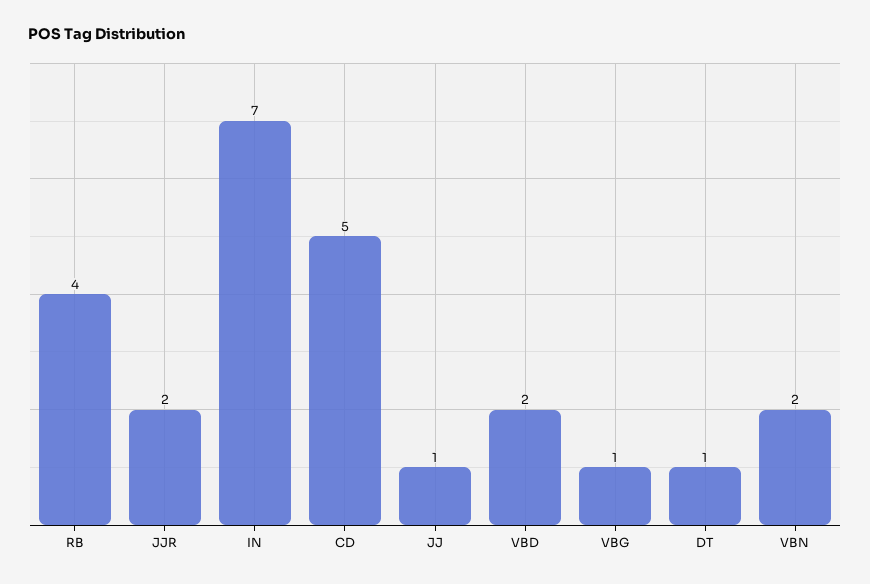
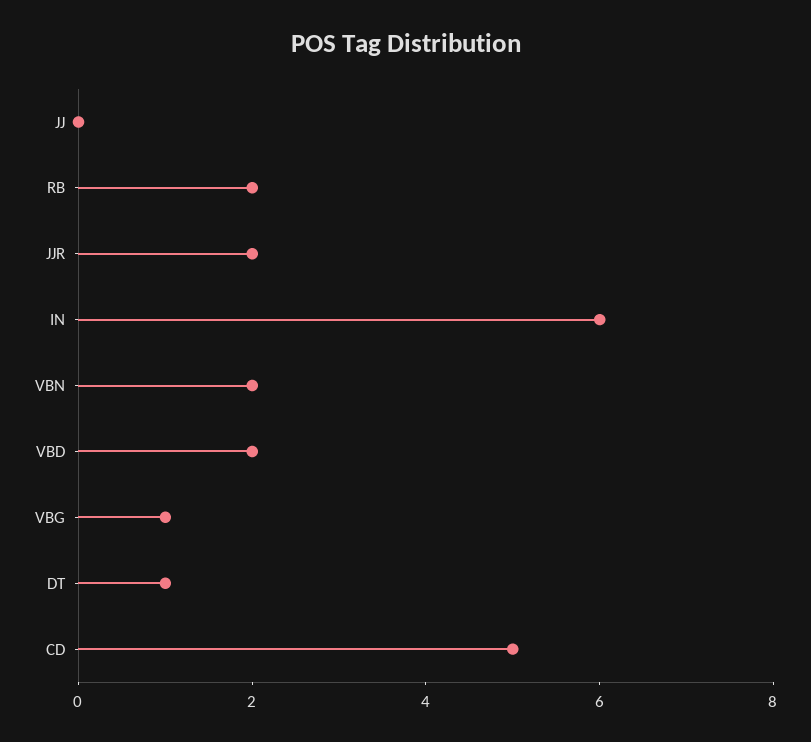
  {
-   "RB": 4,
+   "RB": 2,
    "JJR": 2,
-   "IN": 7,
+   "IN": 6,
    "CD": 5,
-   "JJ": 1,
+   "JJ": 0,
    "VBD": 2,
    "VBG": 1,
    "DT": 1,
    "VBN": 2
  }

